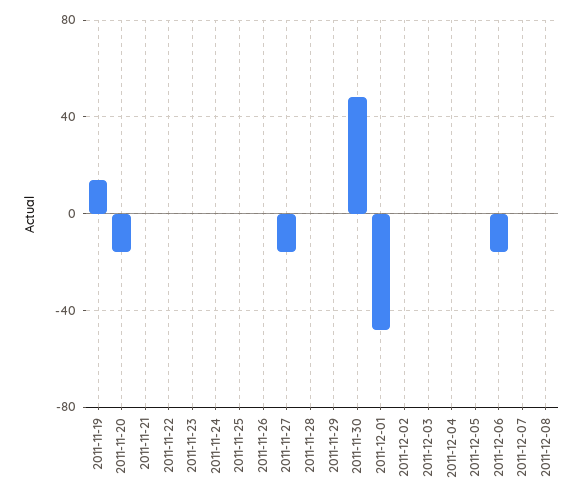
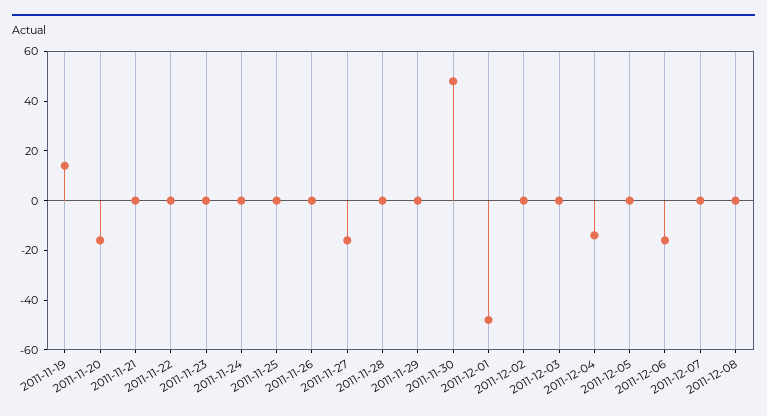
  {
    "2011-11-19": 15,
    "2011-11-20": -15,
    "2011-11-21": 0,
    "2011-11-22": 0,
    "2011-11-23": 0,
    "2011-11-24": 0,
    "2011-11-25": 0,
    "2011-11-26": 0,
    "2011-11-27": -15,
    "2011-11-28": 0,
    "2011-11-29": 0,
    "2011-11-30": 50,
    "2011-12-01": -50,
    "2011-12-02": 0,
    "2011-12-03": 0,
-   "2011-12-04": 0,
+   "2011-12-04": -15,
    "2011-12-05": 0,
    "2011-12-06": -15,
    "2011-12-07": 0,
    "2011-12-08": 0
  }

